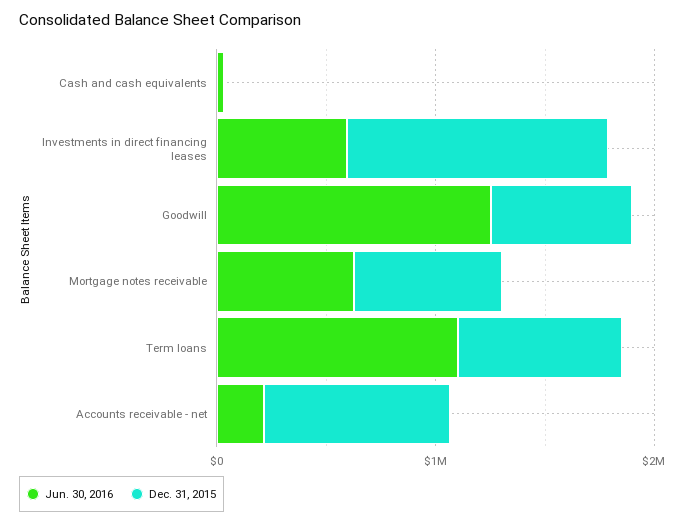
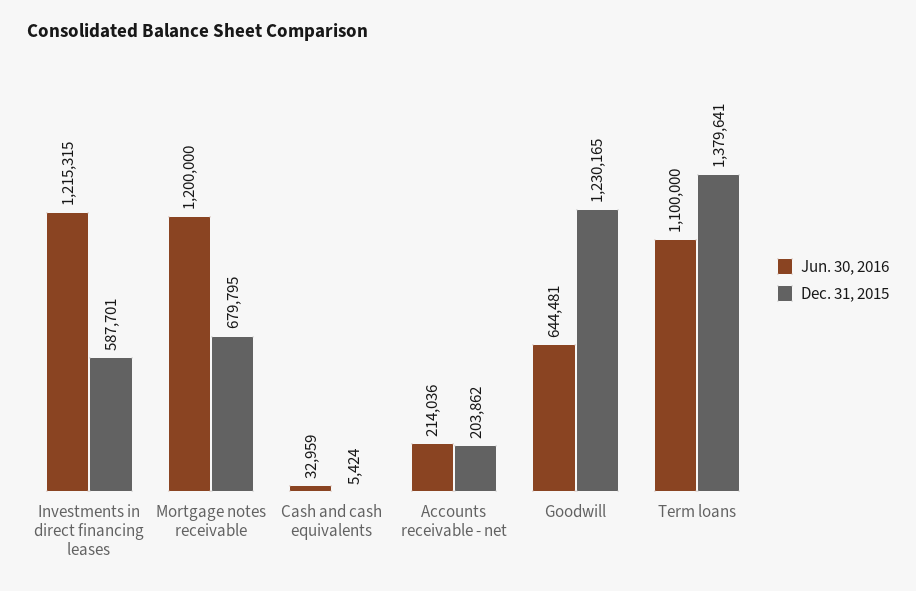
  {
    "Jun. 30, 2016": {
      "Cash and cash equivalents": 32959,
-     "Investments in direct financing leases": 600000,
+     "Investments in direct financing leases": 1215315,
-     "Goodwill": 1200000,
+     "Goodwill": 644481,
-     "Mortgage notes receivable": 600000,
+     "Mortgage notes receivable": 1200000,
      "Term loans": 1100000,
      "Accounts receivable - net": 214036
    },
    "Dec. 31, 2015": {
      "Cash and cash equivalents": 5424,
-     "Investments in direct financing leases": 1200000,
+     "Investments in direct financing leases": 587701,
-     "Goodwill": 600000,
+     "Goodwill": 1230165,
      "Mortgage notes receivable": 679795,
-     "Term loans": 800000,
+     "Term loans": 1379641,
-     "Accounts receivable - net": 800000
+     "Accounts receivable - net": 203862
    }
  }

